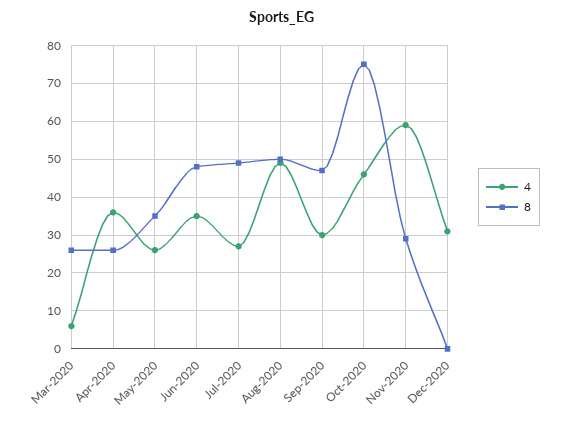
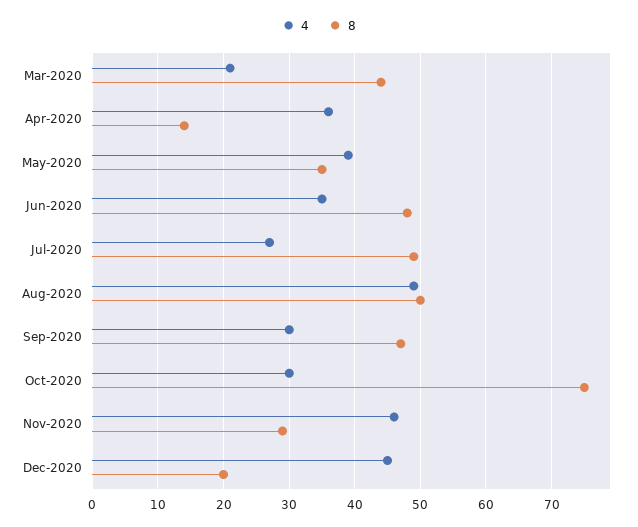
  {
    "4": {
-     "Mar-2020": 5,
+     "Mar-2020": 21,
      "Apr-2020": 36,
-     "May-2020": 25,
+     "May-2020": 39,
      "Jun-2020": 35,
      "Jul-2020": 27,
      "Aug-2020": 49,
      "Sep-2020": 30,
-     "Oct-2020": 45,
+     "Oct-2020": 30,
-     "Nov-2020": 60,
+     "Nov-2020": 46,
-     "Dec-2020": 30
+     "Dec-2020": 45
    },
    "8": {
-     "Mar-2020": 25,
+     "Mar-2020": 44,
-     "Apr-2020": 25,
+     "Apr-2020": 14,
      "May-2020": 35,
      "Jun-2020": 48,
      "Jul-2020": 49,
      "Aug-2020": 50,
      "Sep-2020": 47,
      "Oct-2020": 75,
      "Nov-2020": 29,
-     "Dec-2020": 0
+     "Dec-2020": 20
    }
  }

